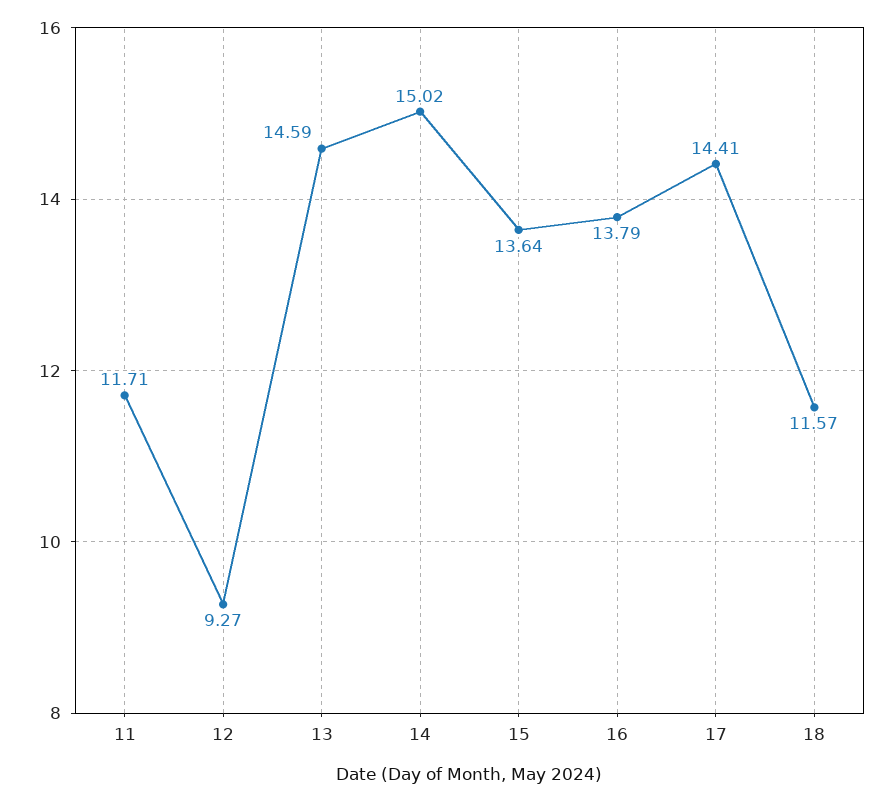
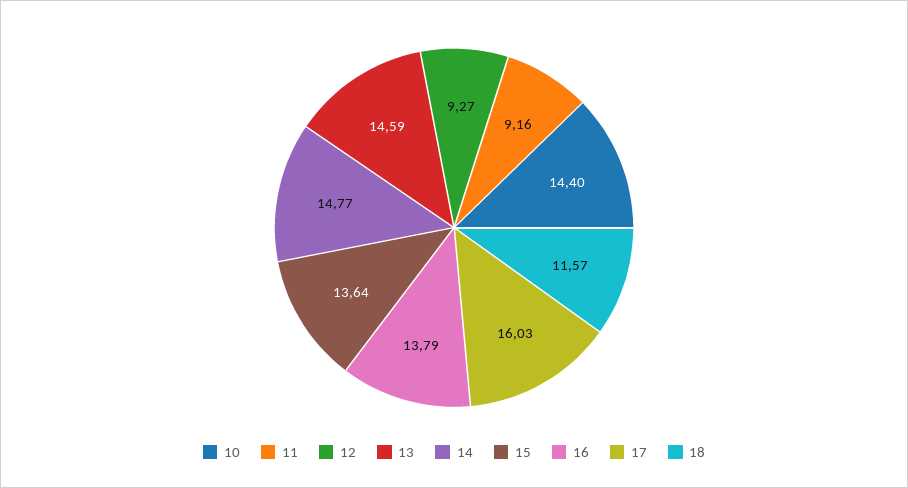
  {
-   "11": 11.71,
+   "11": 9.16,
    "12": 9.27,
    "13": 14.59,
-   "14": 15.02,
+   "14": 14.77,
    "15": 13.64,
    "16": 13.79,
-   "17": 14.41,
+   "17": 16.03,
-   "18": 11.57
+   "18": 11.57,
+   "10": 14.4
  }

